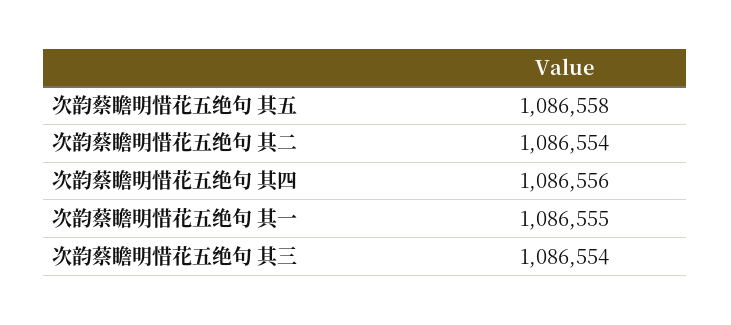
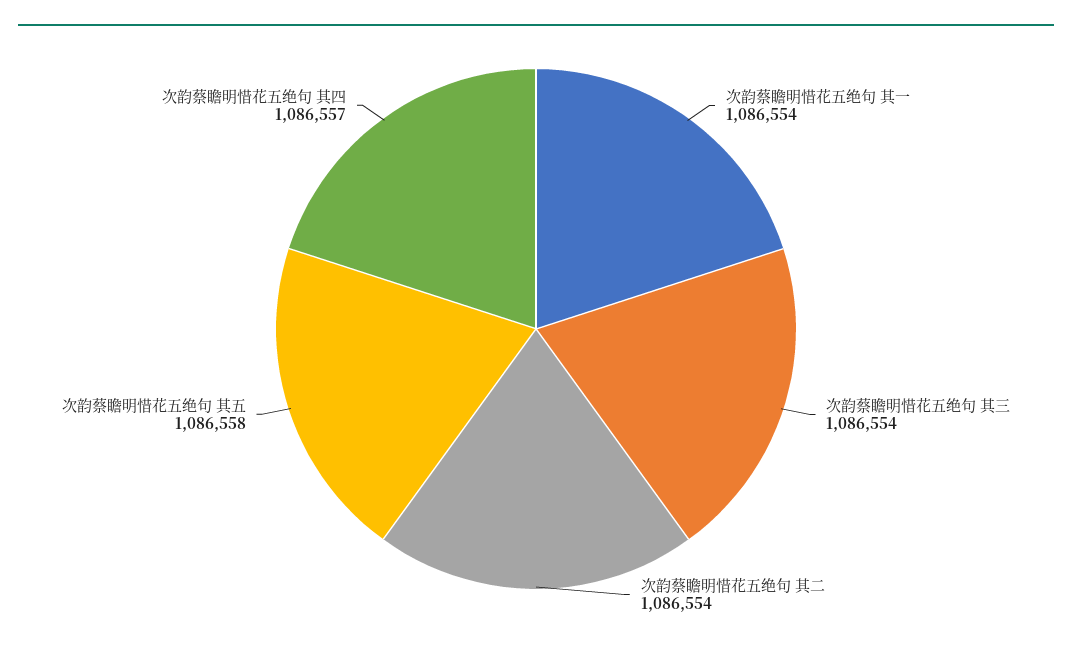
  {
    "次韵蔡瞻明惜花五绝句 其五": 1086558,
    "次韵蔡瞻明惜花五绝句 其二": 1086554,
-   "次韵蔡瞻明惜花五绝句 其四": 1086556,
+   "次韵蔡瞻明惜花五绝句 其四": 1086557,
-   "次韵蔡瞻明惜花五绝句 其一": 1086555,
+   "次韵蔡瞻明惜花五绝句 其一": 1086554,
    "次韵蔡瞻明惜花五绝句 其三": 1086554
  }

